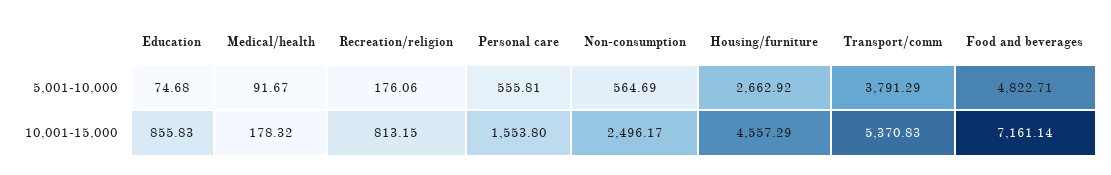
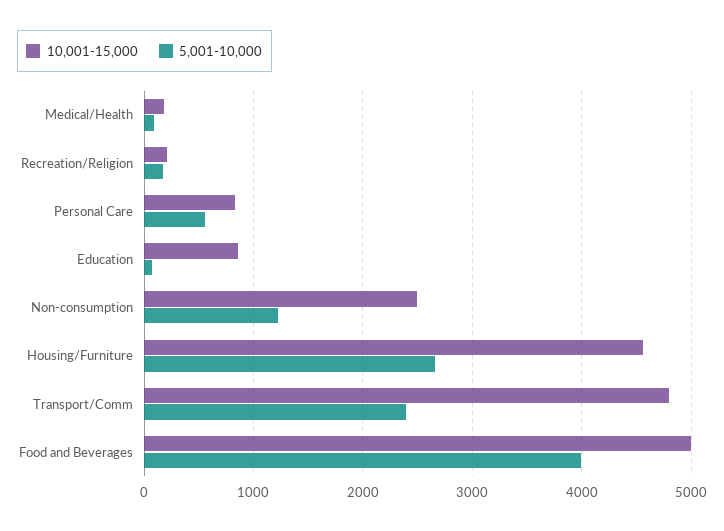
  {
    "5,001-10,000": {
      "Education": 74.68,
      "Medical/health": 91.67,
      "Recreation/religion": 176.06,
      "Personal care": 555.81,
-     "Non-consumption": 564.69,
+     "Non-consumption": 1200,
      "Housing/furniture": 2662.92,
-     "Transport/comm": 3791.29,
+     "Transport/comm": 2400,
-     "Food and beverages": 4822.71
+     "Food and beverages": 4000
    },
    "10,001-15,000": {
      "Education": 855.83,
      "Medical/health": 178.32,
-     "Recreation/religion": 813.15,
+     "Recreation/religion": 200,
-     "Personal care": 1553.8,
+     "Personal care": 800,
      "Non-consumption": 2496.17,
      "Housing/furniture": 4557.29,
-     "Transport/comm": 5370.83,
+     "Transport/comm": 4800,
-     "Food and beverages": 7161.14
+     "Food and beverages": 5000
    }
  }

